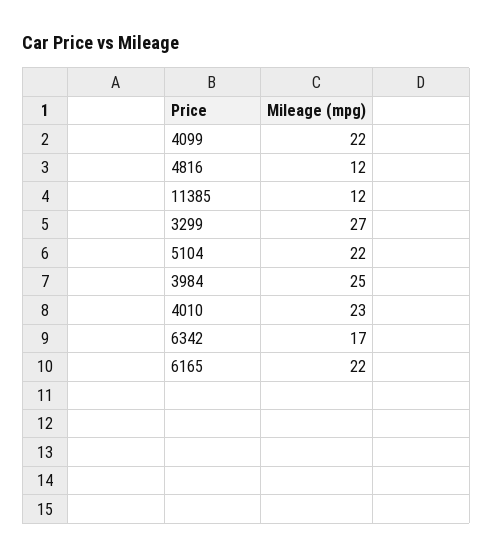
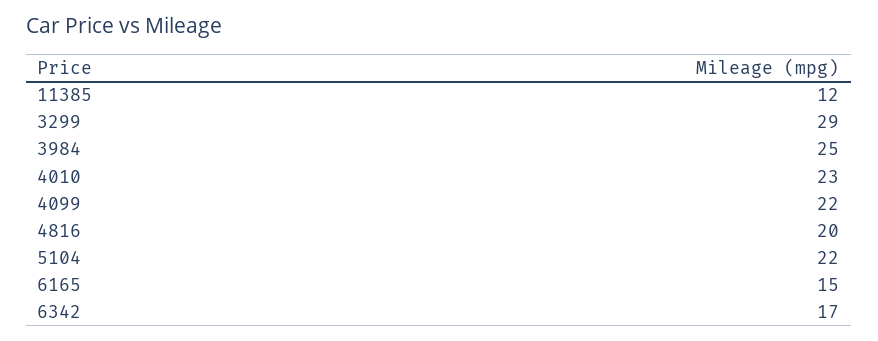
  {
    "4099": 22,
-   "4816": 12,
+   "4816": 20,
    "11385": 12,
-   "3299": 27,
+   "3299": 29,
    "5104": 22,
    "3984": 25,
    "4010": 23,
    "6342": 17,
-   "6165": 22
+   "6165": 15
  }

